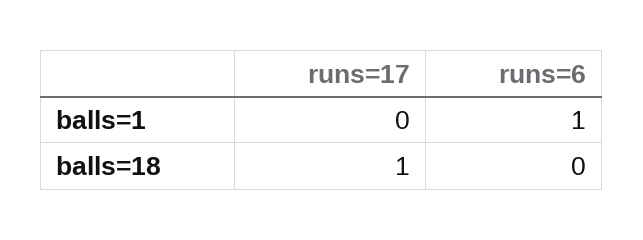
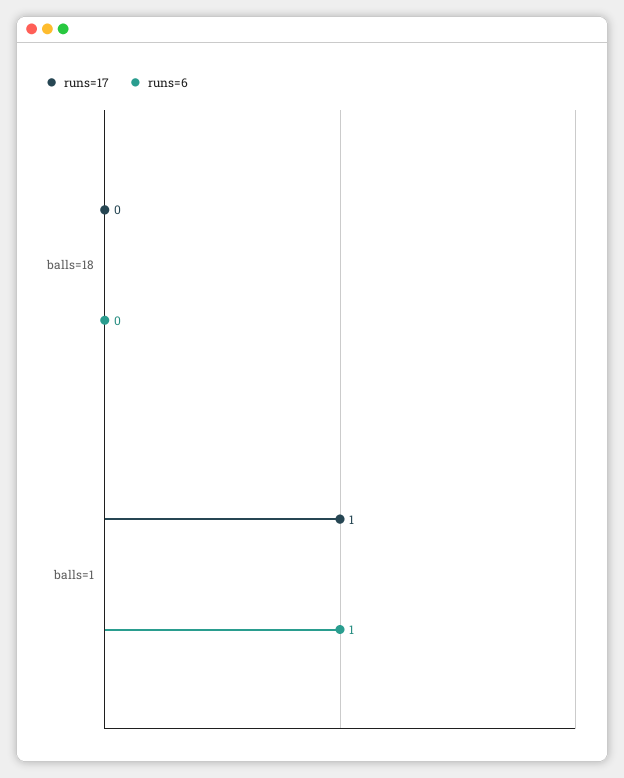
  {
    "runs=17": {
-     "balls=1": 0,
+     "balls=1": 1,
-     "balls=18": 1
+     "balls=18": 0
    },
    "runs=6": {
      "balls=1": 1,
      "balls=18": 0
    }
  }

